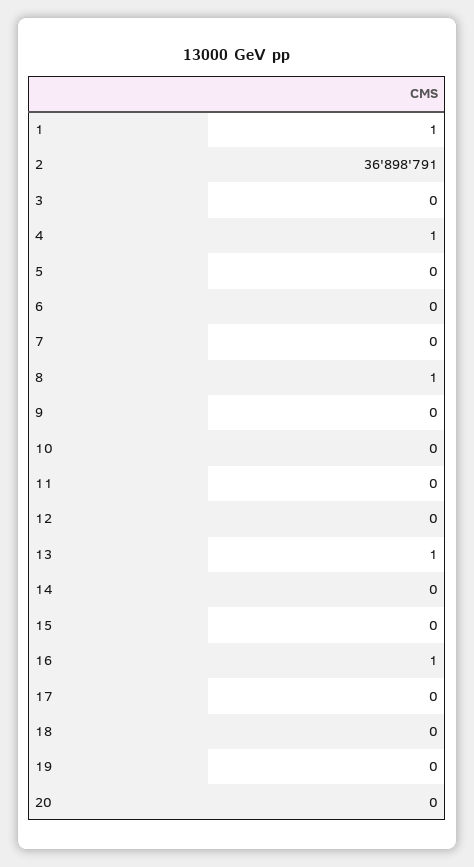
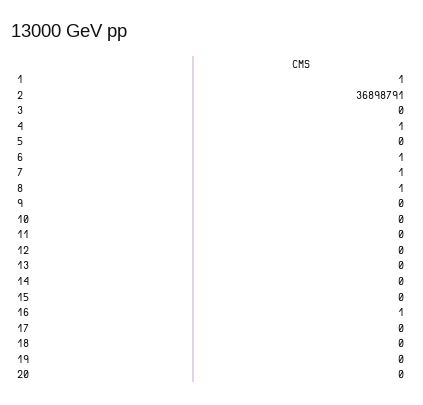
  {
    "1": 1,
    "2": 36898791,
    "3": 0,
    "4": 1,
    "5": 0,
-   "6": 0,
+   "6": 1,
-   "7": 0,
+   "7": 1,
    "8": 1,
    "9": 0,
    "10": 0,
    "11": 0,
    "12": 0,
-   "13": 1,
+   "13": 0,
    "14": 0,
    "15": 0,
    "16": 1,
    "17": 0,
    "18": 0,
    "19": 0,
    "20": 0
  }

